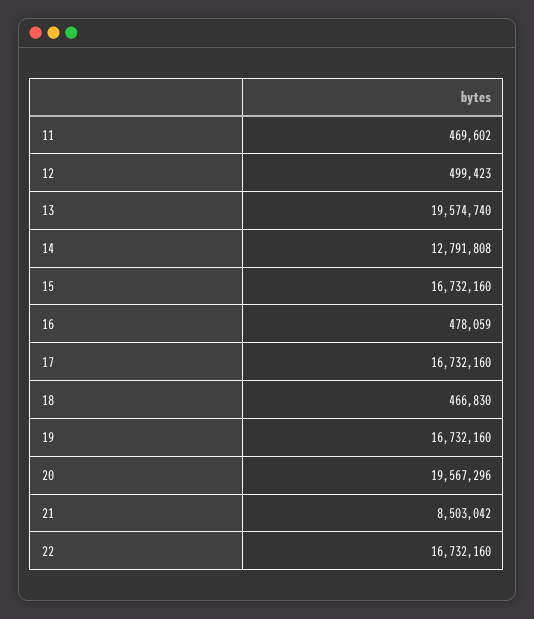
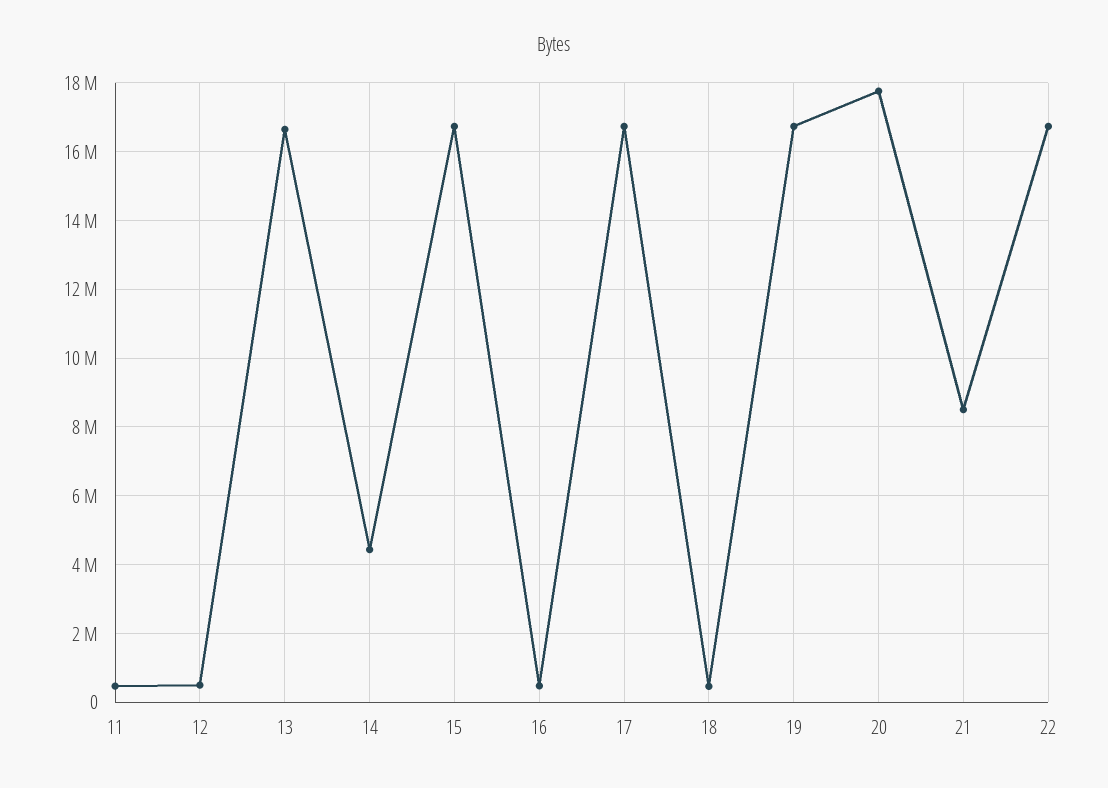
  {
    "11": 469602,
    "12": 499423,
-   "13": 19574740,
+   "13": 16600000,
-   "14": 12791808,
+   "14": 4400000,
    "15": 16732160,
    "16": 478059,
    "17": 16732160,
    "18": 466830,
    "19": 16732160,
-   "20": 19567296,
+   "20": 17800000,
    "21": 8503042,
    "22": 16732160
  }

